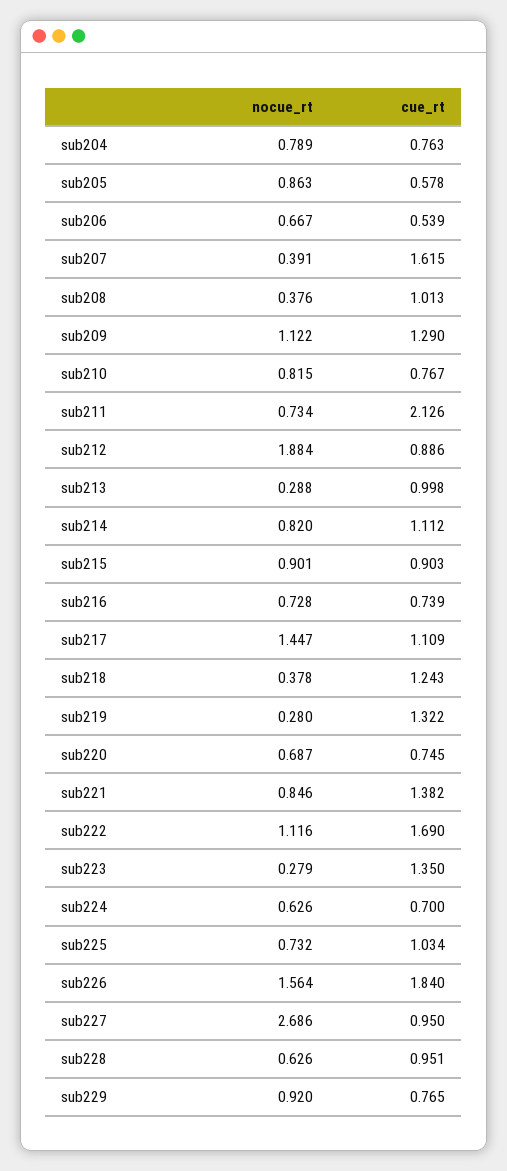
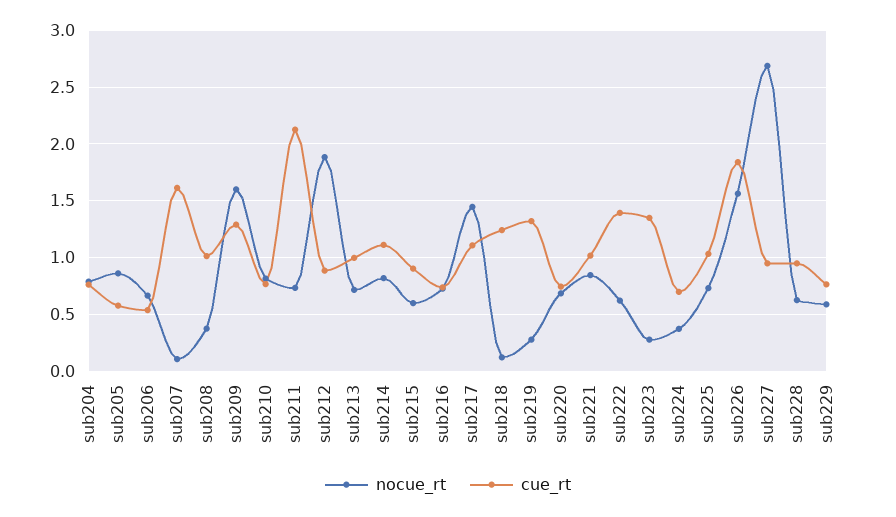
  {
    "nocue_rt": {
      "sub204": 0.789,
      "sub205": 0.863,
      "sub206": 0.667,
-     "sub207": 0.391,
+     "sub207": 0.1,
      "sub208": 0.376,
-     "sub209": 1.122,
+     "sub209": 1.6,
      "sub210": 0.815,
      "sub211": 0.734,
      "sub212": 1.884,
-     "sub213": 0.288,
+     "sub213": 0.7,
      "sub214": 0.82,
-     "sub215": 0.901,
+     "sub215": 0.6,
      "sub216": 0.728,
      "sub217": 1.447,
-     "sub218": 0.378,
+     "sub218": 0.1,
      "sub219": 0.28,
      "sub220": 0.687,
      "sub221": 0.846,
-     "sub222": 1.116,
+     "sub222": 0.6,
      "sub223": 0.279,
-     "sub224": 0.626,
+     "sub224": 0.4,
      "sub225": 0.732,
      "sub226": 1.564,
      "sub227": 2.686,
      "sub228": 0.626,
-     "sub229": 0.92
+     "sub229": 0.6
    },
    "cue_rt": {
      "sub204": 0.763,
      "sub205": 0.578,
      "sub206": 0.539,
      "sub207": 1.615,
      "sub208": 1.013,
      "sub209": 1.29,
      "sub210": 0.767,
      "sub211": 2.126,
      "sub212": 0.886,
      "sub213": 0.998,
      "sub214": 1.112,
      "sub215": 0.903,
      "sub216": 0.739,
      "sub217": 1.109,
      "sub218": 1.243,
      "sub219": 1.322,
      "sub220": 0.745,
-     "sub221": 1.382,
+     "sub221": 1,
-     "sub222": 1.69,
+     "sub222": 1.4,
      "sub223": 1.35,
      "sub224": 0.7,
      "sub225": 1.034,
      "sub226": 1.84,
      "sub227": 0.95,
      "sub228": 0.951,
      "sub229": 0.765
    }
  }

